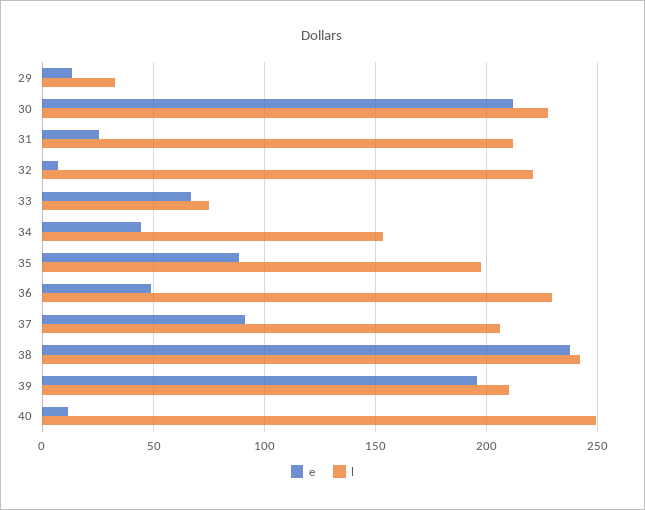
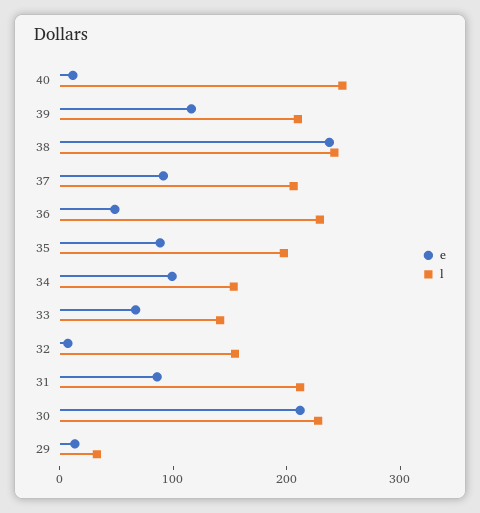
  {
    "e": {
      "29": 15,
      "30": 210,
-     "31": 25,
+     "31": 80,
      "32": 5,
      "33": 65,
-     "34": 45,
+     "34": 100,
      "35": 90,
      "36": 50,
      "37": 90,
      "38": 240,
-     "39": 195,
+     "39": 120,
      "40": 10
    },
    "l": {
      "29": 35,
      "30": 230,
      "31": 210,
-     "32": 220,
+     "32": 160,
-     "33": 75,
+     "33": 140,
      "34": 155,
      "35": 200,
      "36": 230,
      "37": 205,
      "38": 240,
      "39": 210,
      "40": 250
    }
  }

